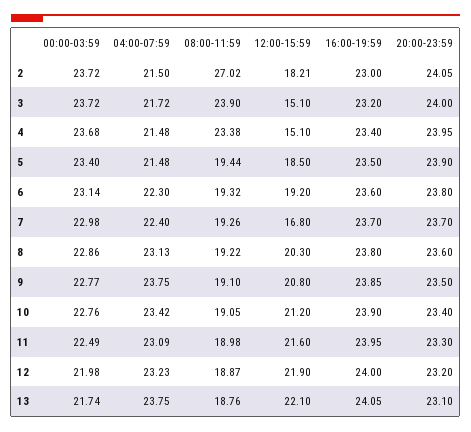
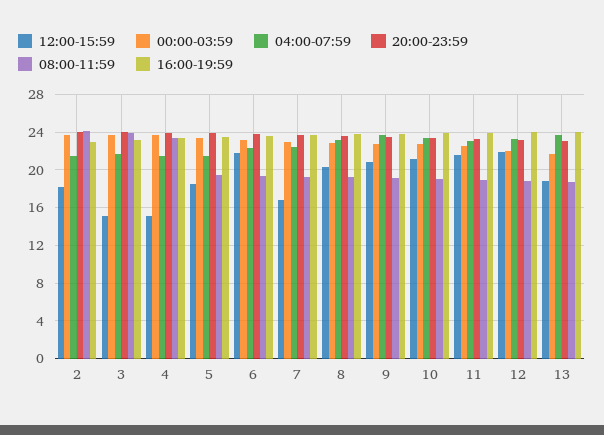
  {
    "00:00-03:59": {
      "2": 23.72,
      "3": 23.72,
      "4": 23.68,
      "5": 23.4,
      "6": 23.14,
      "7": 22.98,
      "8": 22.86,
      "9": 22.77,
      "10": 22.76,
      "11": 22.49,
      "12": 21.98,
      "13": 21.74
    },
    "04:00-07:59": {
      "2": 21.5,
      "3": 21.72,
      "4": 21.48,
      "5": 21.48,
      "6": 22.3,
      "7": 22.4,
      "8": 23.13,
      "9": 23.75,
      "10": 23.42,
      "11": 23.09,
      "12": 23.23,
      "13": 23.75
    },
    "08:00-11:59": {
-     "2": 27.02,
+     "2": 24,
      "3": 23.9,
      "4": 23.38,
      "5": 19.44,
      "6": 19.32,
      "7": 19.26,
      "8": 19.22,
      "9": 19.1,
      "10": 19.05,
      "11": 18.98,
      "12": 18.87,
      "13": 18.76
    },
    "12:00-15:59": {
      "2": 18.21,
      "3": 15.1,
      "4": 15.1,
      "5": 18.5,
-     "6": 19.2,
+     "6": 22,
      "7": 16.8,
      "8": 20.3,
      "9": 20.8,
      "10": 21.2,
      "11": 21.6,
      "12": 21.9,
-     "13": 22.1
+     "13": 19
    },
    "16:00-19:59": {
      "2": 23,
      "3": 23.2,
      "4": 23.4,
      "5": 23.5,
      "6": 23.6,
      "7": 23.7,
      "8": 23.8,
      "9": 23.85,
      "10": 23.9,
      "11": 23.95,
      "12": 24,
      "13": 24.05
    },
    "20:00-23:59": {
      "2": 24.05,
      "3": 24,
      "4": 23.95,
      "5": 23.9,
      "6": 23.8,
      "7": 23.7,
      "8": 23.6,
      "9": 23.5,
      "10": 23.4,
      "11": 23.3,
      "12": 23.2,
      "13": 23.1
    }
  }

